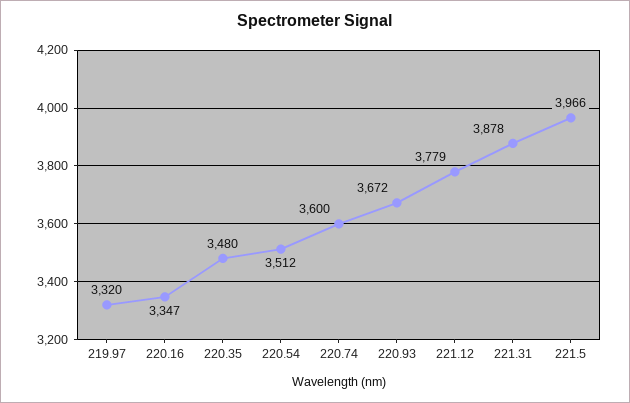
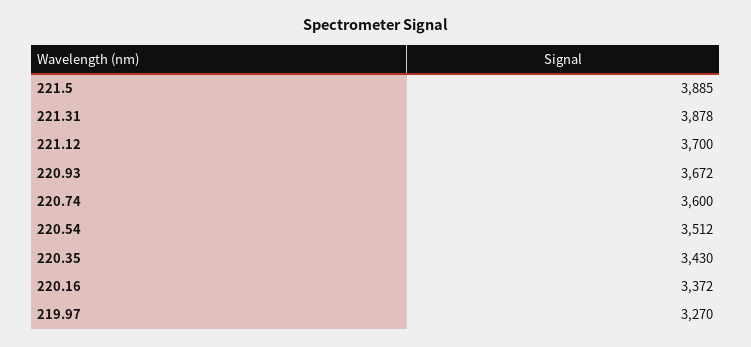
  {
-   "219.97": 3320,
+   "219.97": 3270,
-   "220.16": 3347,
+   "220.16": 3372,
-   "220.35": 3480,
+   "220.35": 3430,
    "220.54": 3512,
    "220.74": 3600,
    "220.93": 3672,
-   "221.12": 3779,
+   "221.12": 3700,
    "221.31": 3878,
-   "221.5": 3966
+   "221.5": 3885
  }

